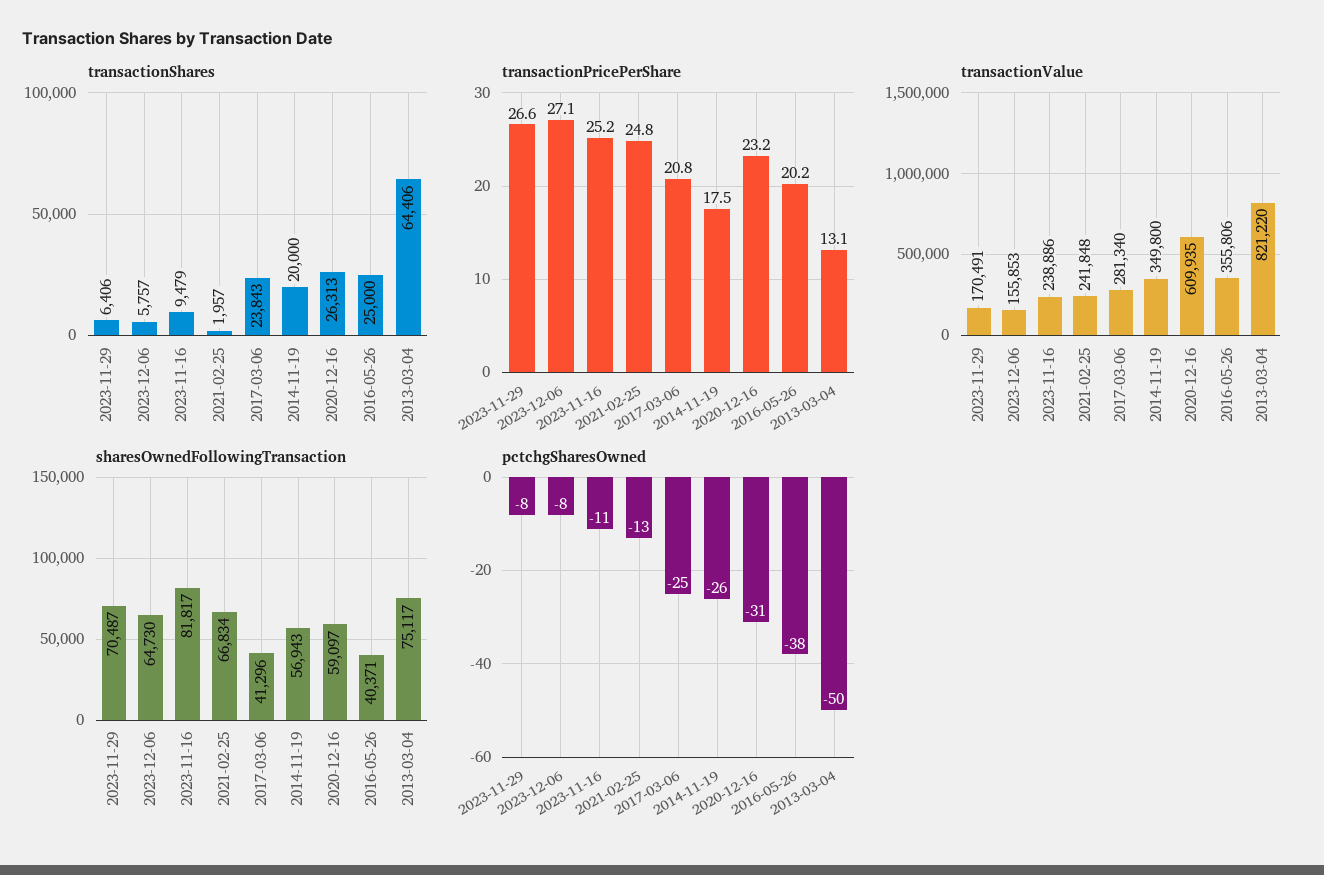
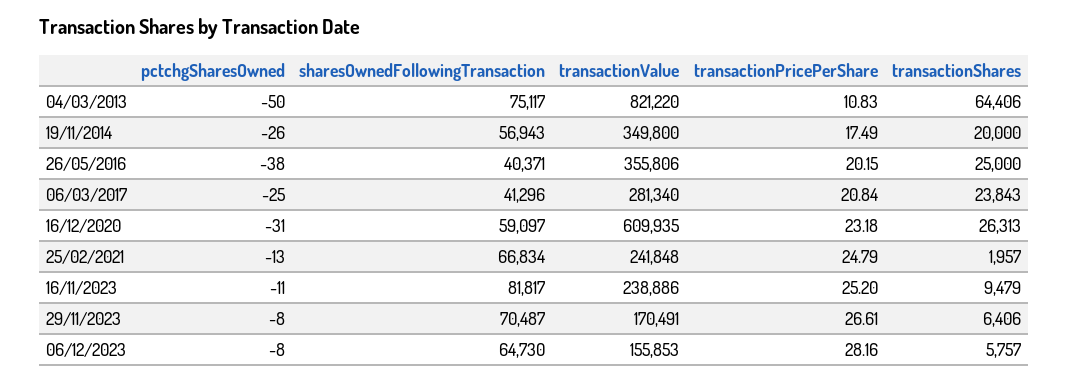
  {
    "transactionShares": {
      "2023-11-29": 6406,
      "2023-12-06": 5757,
      "2023-11-16": 9479,
      "2021-02-25": 1957,
      "2017-03-06": 23843,
      "2014-11-19": 20000,
      "2020-12-16": 26313,
      "2016-05-26": 25000,
      "2013-03-04": 64406
    },
    "transactionPricePerShare": {
      "2023-11-29": 26.61,
-     "2023-12-06": 27.1,
+     "2023-12-06": 28.16,
      "2023-11-16": 25.2,
      "2021-02-25": 24.79,
      "2017-03-06": 20.84,
      "2014-11-19": 17.49,
      "2020-12-16": 23.18,
      "2016-05-26": 20.15,
-     "2013-03-04": 13.1
+     "2013-03-04": 10.83
    },
    "transactionValue": {
      "2023-11-29": 170491,
      "2023-12-06": 155853,
      "2023-11-16": 238886,
      "2021-02-25": 241848,
      "2017-03-06": 281340,
      "2014-11-19": 349800,
      "2020-12-16": 609935,
      "2016-05-26": 355806,
      "2013-03-04": 821220
    },
    "sharesOwnedFollowingTransaction": {
      "2023-11-29": 70487,
      "2023-12-06": 64730,
      "2023-11-16": 81817,
      "2021-02-25": 66834,
      "2017-03-06": 41296,
      "2014-11-19": 56943,
      "2020-12-16": 59097,
      "2016-05-26": 40371,
      "2013-03-04": 75117
    },
    "pctchgSharesOwned": {
      "2023-11-29": -8,
      "2023-12-06": -8,
      "2023-11-16": -11,
      "2021-02-25": -13,
      "2017-03-06": -25,
      "2014-11-19": -26,
      "2020-12-16": -31,
      "2016-05-26": -38,
      "2013-03-04": -50
    }
  }

